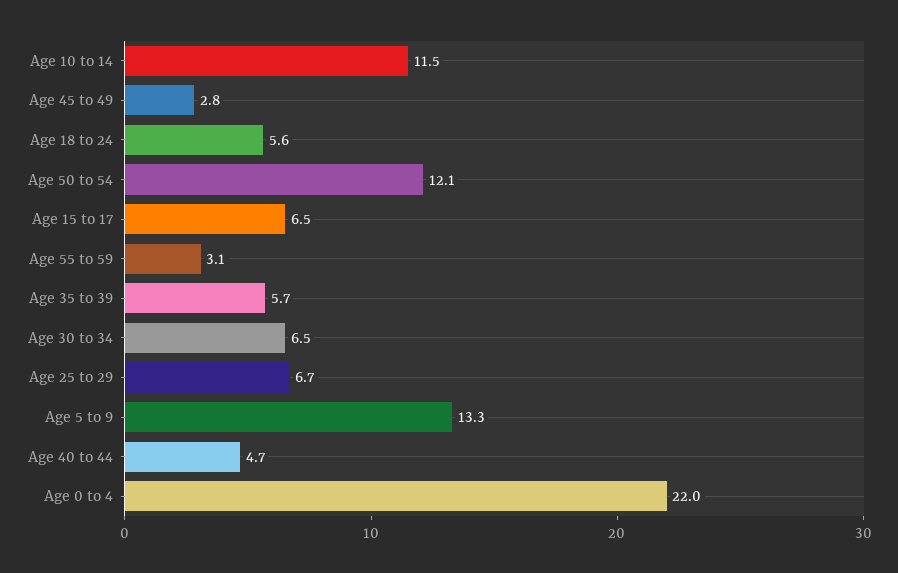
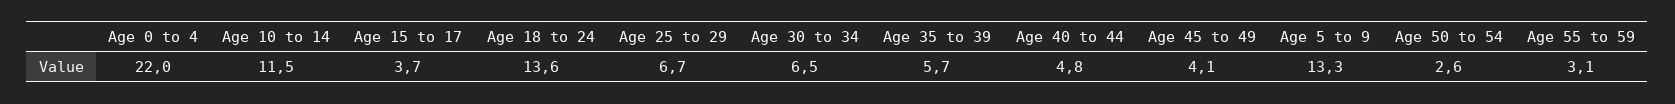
  {
    "Age 10 to 14": 11.5,
-   "Age 45 to 49": 2.8,
+   "Age 45 to 49": 4.1,
-   "Age 18 to 24": 5.6,
+   "Age 18 to 24": 13.6,
-   "Age 50 to 54": 12.1,
+   "Age 50 to 54": 2.6,
-   "Age 15 to 17": 6.5,
+   "Age 15 to 17": 3.7,
    "Age 55 to 59": 3.1,
    "Age 35 to 39": 5.7,
    "Age 30 to 34": 6.5,
    "Age 25 to 29": 6.7,
    "Age 5 to 9": 13.3,
-   "Age 40 to 44": 4.7,
+   "Age 40 to 44": 4.8,
    "Age 0 to 4": 22
  }

